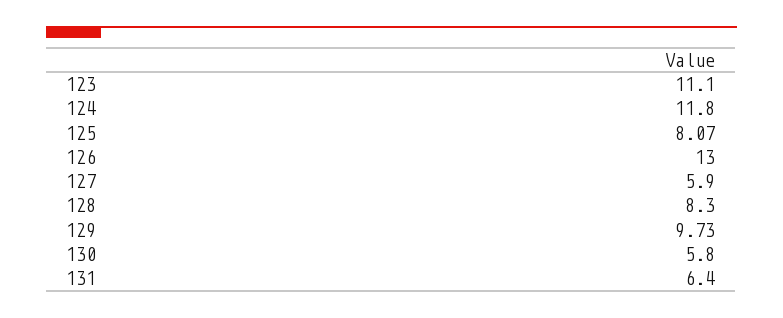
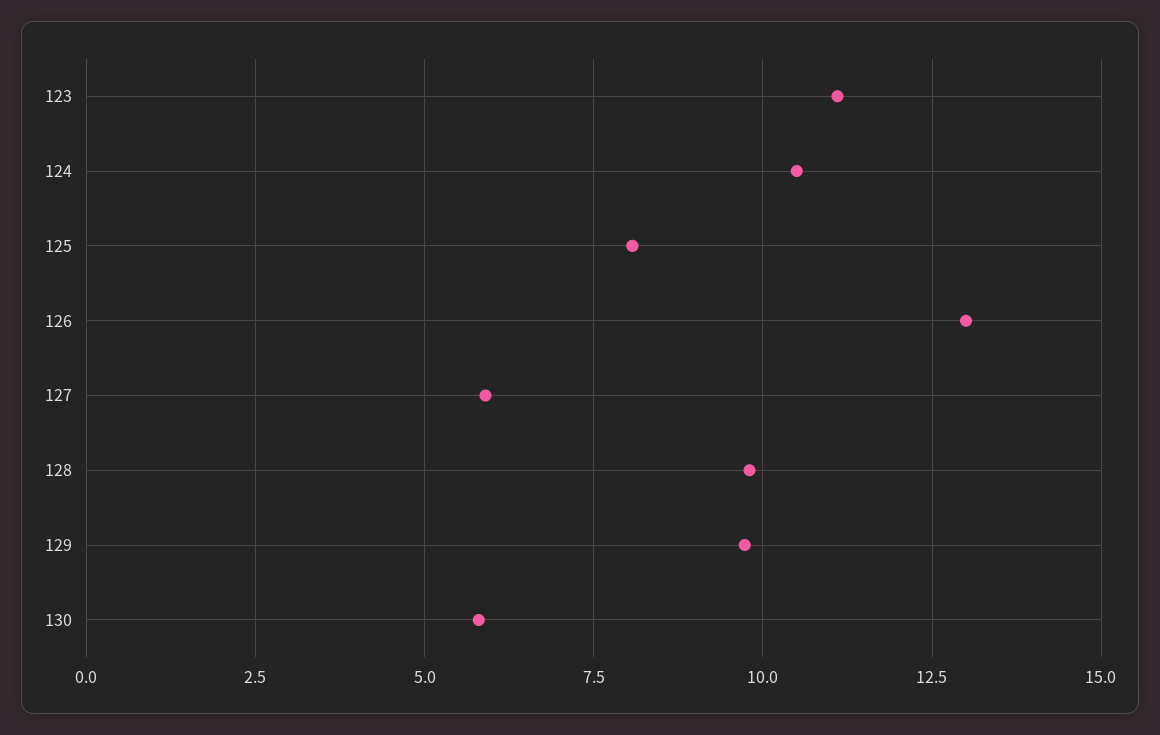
  {
    "123": 11.1,
-   "124": 11.8,
+   "124": 10.5,
    "125": 8.07,
    "126": 13,
    "127": 5.9,
-   "128": 8.3,
+   "128": 9.75,
    "129": 9.73,
-   "130": 5.8,
+   "130": 5.8
-   "131": 6.4
  }

